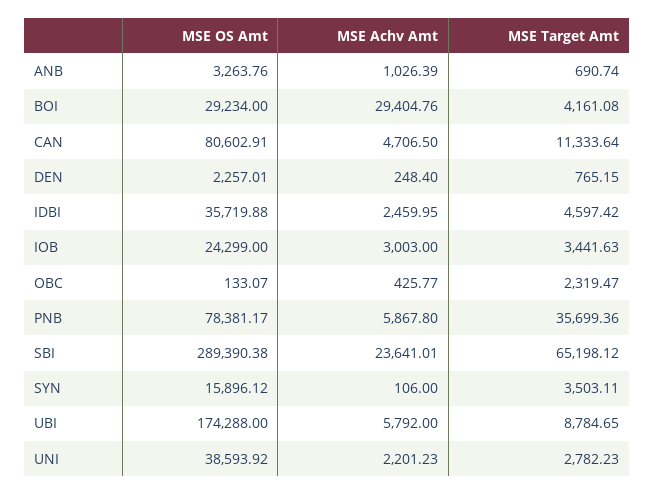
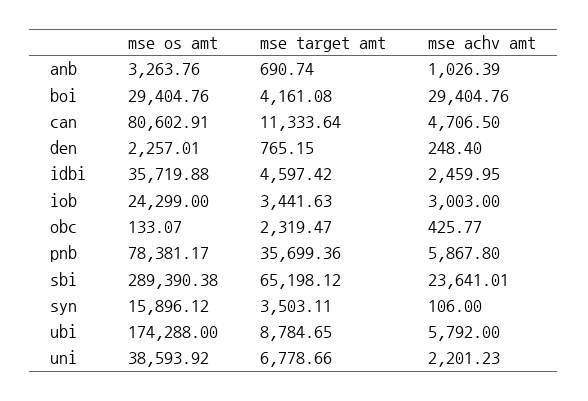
  {
    "MSE OS Amt": {
      "ANB": 3263.76,
-     "BOI": 29234,
+     "BOI": 29404.76,
      "CAN": 80602.91,
      "DEN": 2257.01,
      "IDBI": 35719.88,
      "IOB": 24299,
      "OBC": 133.07,
      "PNB": 78381.17,
      "SBI": 289390.38,
      "SYN": 15896.12,
      "UBI": 174288,
      "UNI": 38593.92
    },
    "MSE Achv Amt": {
      "ANB": 1026.39,
      "BOI": 29404.76,
      "CAN": 4706.5,
      "DEN": 248.4,
      "IDBI": 2459.95,
      "IOB": 3003,
      "OBC": 425.77,
      "PNB": 5867.8,
      "SBI": 23641.01,
      "SYN": 106,
      "UBI": 5792,
      "UNI": 2201.23
    },
    "MSE Target Amt": {
      "ANB": 690.74,
      "BOI": 4161.08,
      "CAN": 11333.64,
      "DEN": 765.15,
      "IDBI": 4597.42,
      "IOB": 3441.63,
      "OBC": 2319.47,
      "PNB": 35699.36,
      "SBI": 65198.12,
      "SYN": 3503.11,
      "UBI": 8784.65,
-     "UNI": 2782.23
+     "UNI": 6778.66
    }
  }

